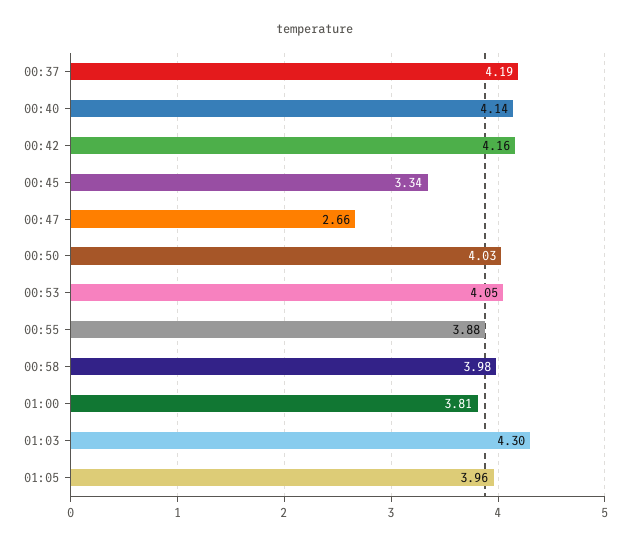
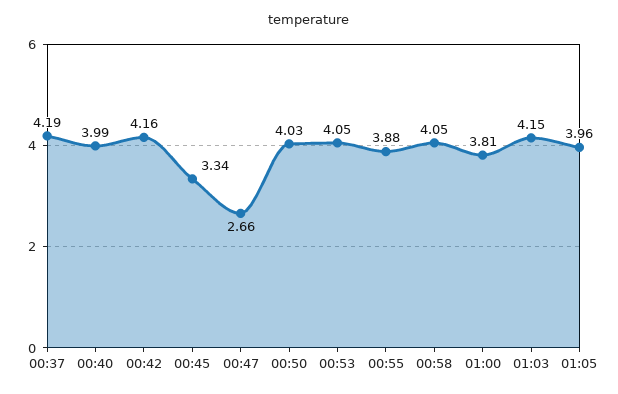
  {
    "00:37": 4.19,
-   "00:40": 4.14,
+   "00:40": 3.99,
    "00:42": 4.16,
    "00:45": 3.34,
    "00:47": 2.66,
    "00:50": 4.03,
    "00:53": 4.05,
    "00:55": 3.88,
-   "00:58": 3.98,
+   "00:58": 4.05,
    "01:00": 3.81,
-   "01:03": 4.3,
+   "01:03": 4.15,
    "01:05": 3.96
  }

